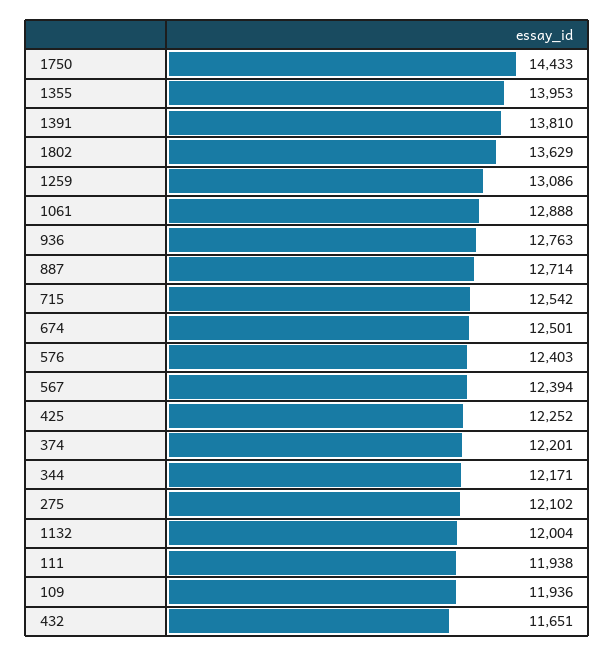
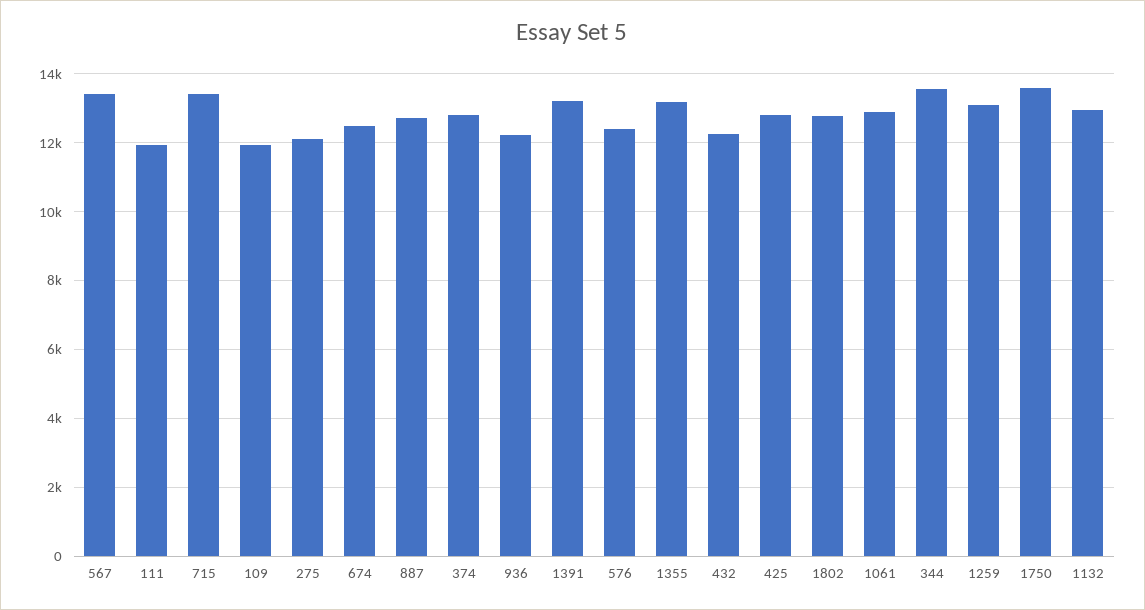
  {
-   "1750": 14433,
+   "1750": 13600,
-   "1355": 13953,
+   "1355": 13200,
-   "1391": 13810,
+   "1391": 13200,
-   "1802": 13629,
+   "1802": 12800,
    "1259": 13086,
    "1061": 12888,
-   "936": 12763,
+   "936": 12200,
    "887": 12714,
-   "715": 12542,
+   "715": 13400,
    "674": 12501,
    "576": 12403,
-   "567": 12394,
+   "567": 13400,
-   "425": 12252,
+   "425": 12800,
-   "374": 12201,
+   "374": 12800,
-   "344": 12171,
+   "344": 13600,
    "275": 12102,
-   "1132": 12004,
+   "1132": 13000,
    "111": 11938,
    "109": 11936,
-   "432": 11651
+   "432": 12200
  }

